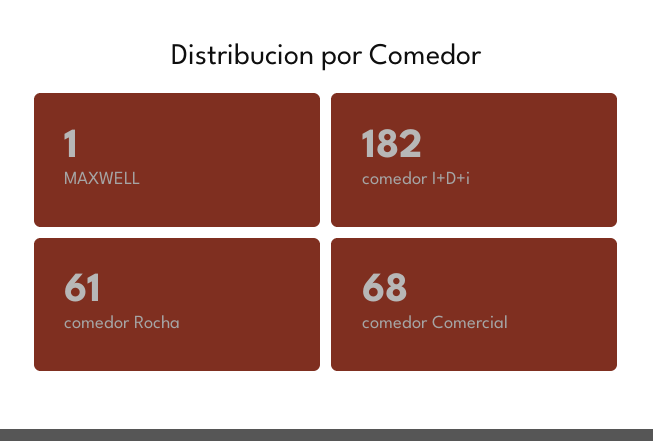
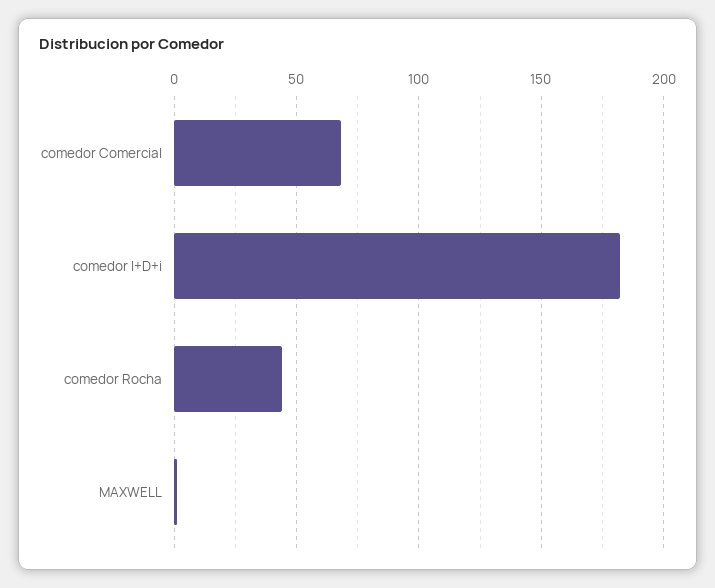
  {
    "MAXWELL": 1,
    "comedor I+D+i": 182,
-   "comedor Rocha": 61,
+   "comedor Rocha": 45,
    "comedor Comercial": 68
  }

